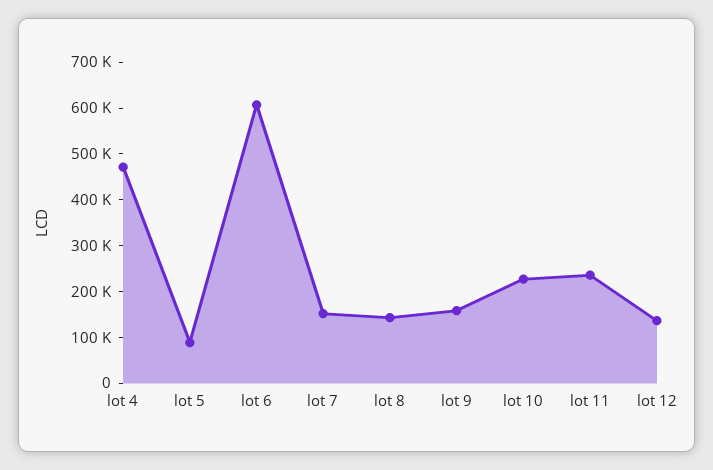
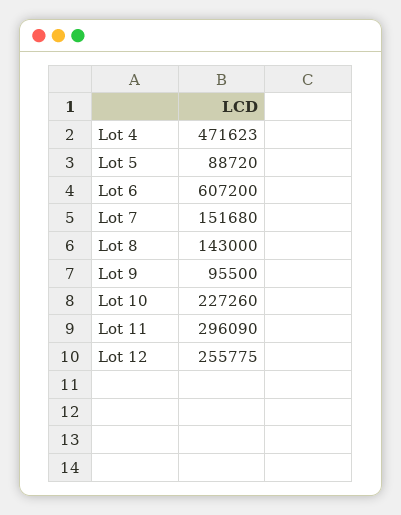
  {
    "lot 4": 471623,
    "lot 5": 88720,
    "lot 6": 607200,
    "lot 7": 151680,
    "lot 8": 143000,
-   "lot 9": 160000,
+   "lot 9": 95500,
    "lot 10": 227260,
-   "lot 11": 240000,
+   "lot 11": 296090,
-   "lot 12": 140000
+   "lot 12": 255775
  }

